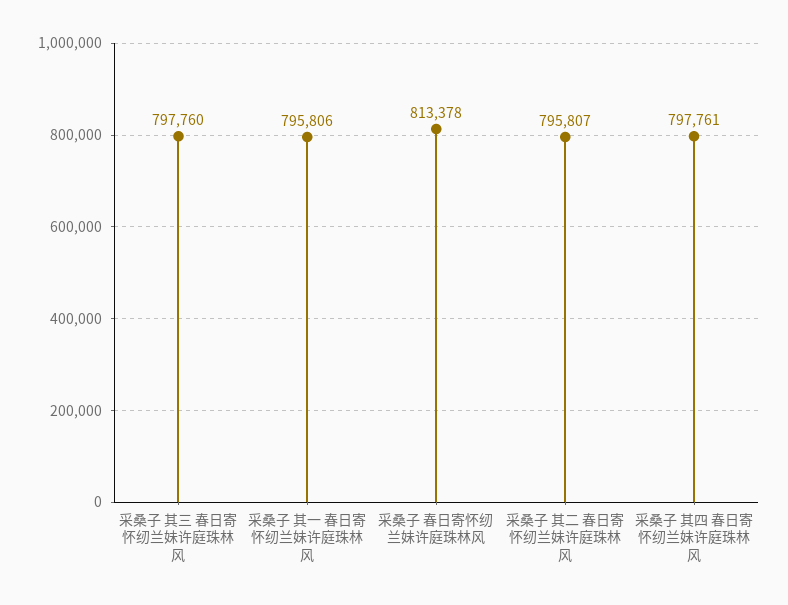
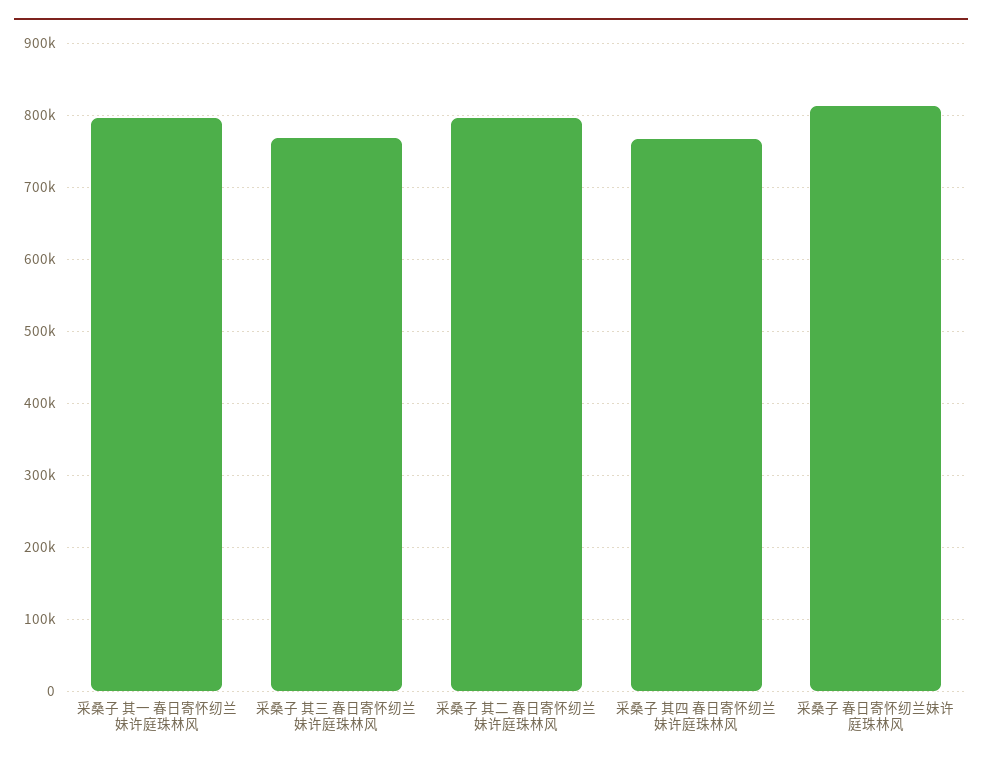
  {
-   "采桑子 其三 春日寄怀纫兰妹许庭珠林风": 797760,
+   "采桑子 其三 春日寄怀纫兰妹许庭珠林风": 770000,
    "采桑子 其一 春日寄怀纫兰妹许庭珠林风": 795806,
    "采桑子 春日寄怀纫兰妹许庭珠林风": 813378,
    "采桑子 其二 春日寄怀纫兰妹许庭珠林风": 795807,
-   "采桑子 其四 春日寄怀纫兰妹许庭珠林风": 797761
+   "采桑子 其四 春日寄怀纫兰妹许庭珠林风": 770000
  }

